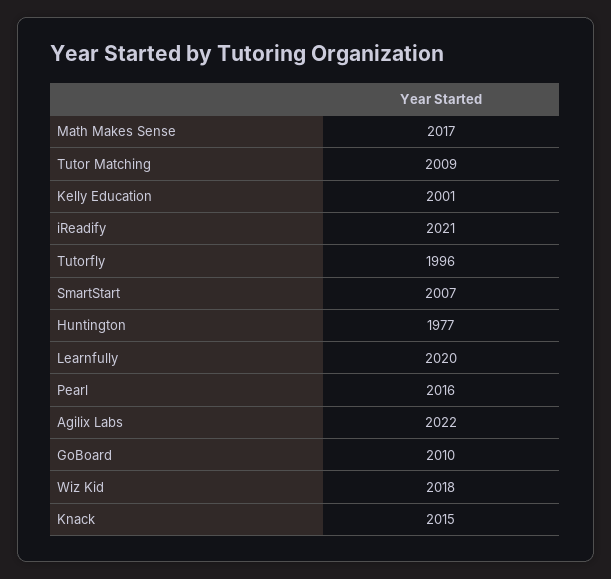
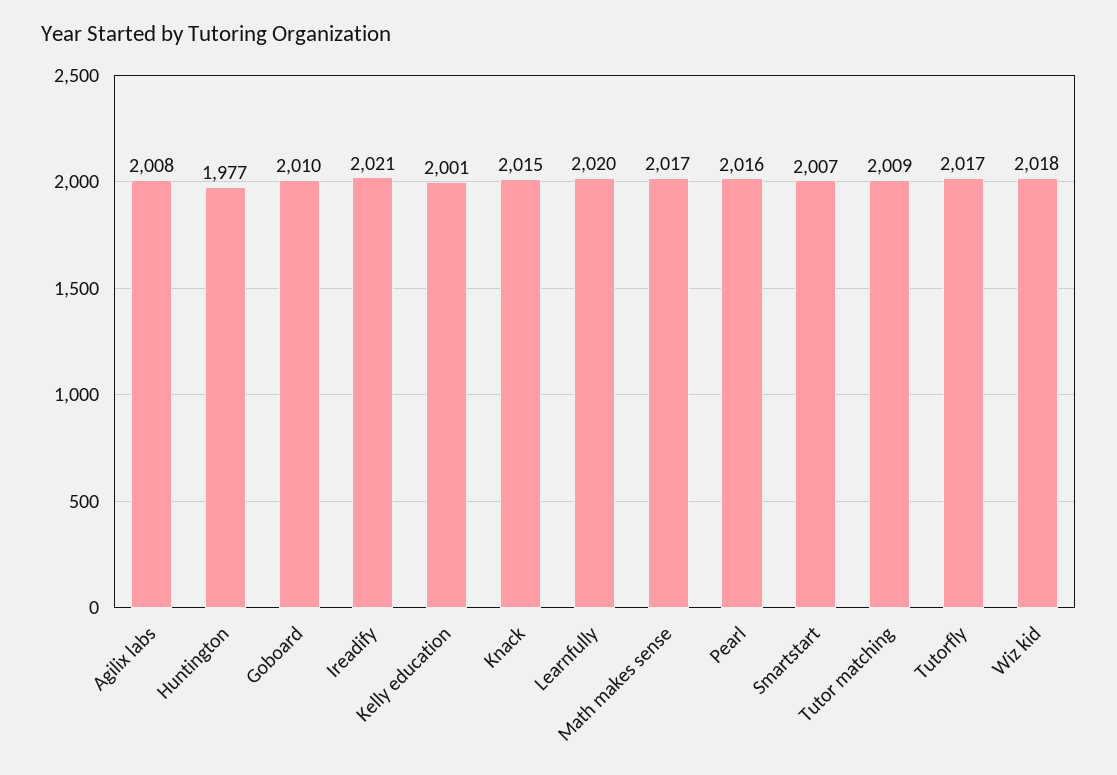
  {
    "Math Makes Sense": 2017,
    "Tutor Matching": 2009,
    "Kelly Education": 2001,
    "iReadify": 2021,
-   "Tutorfly": 1996,
+   "Tutorfly": 2017,
    "SmartStart": 2007,
    "Huntington": 1977,
    "Learnfully": 2020,
    "Pearl": 2016,
-   "Agilix Labs": 2022,
+   "Agilix Labs": 2008,
    "GoBoard": 2010,
    "Wiz Kid": 2018,
    "Knack": 2015
  }

